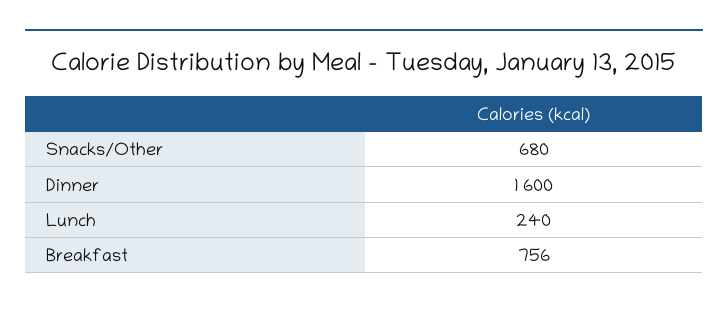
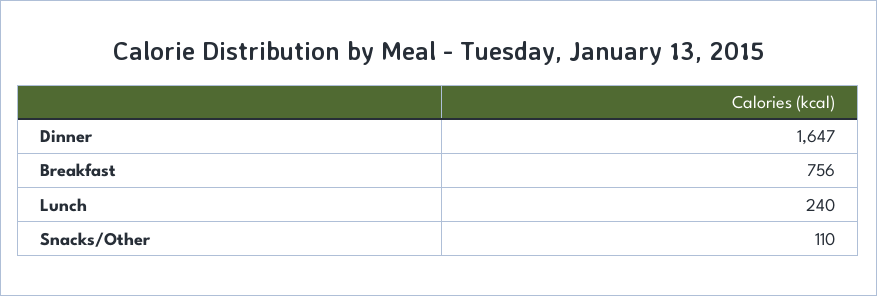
  {
-   "Snacks/Other": 680,
+   "Snacks/Other": 110,
-   "Dinner": 1600,
+   "Dinner": 1647,
    "Lunch": 240,
    "Breakfast": 756
  }

